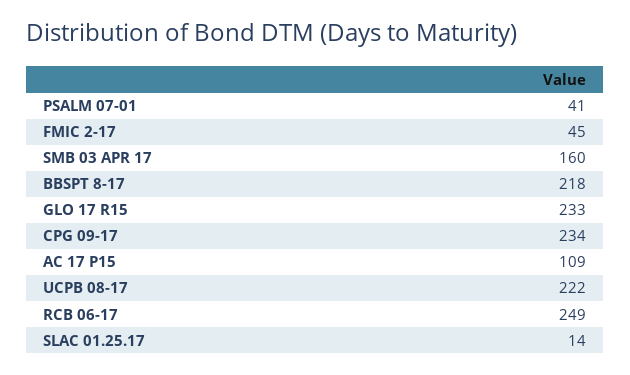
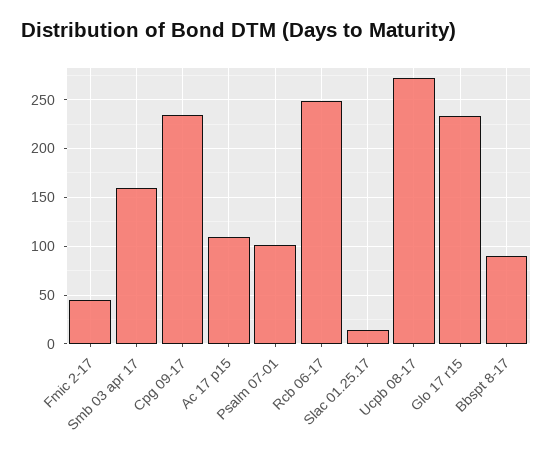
  {
-   "PSALM 07-01": 41,
+   "PSALM 07-01": 100,
    "FMIC 2-17": 45,
    "SMB 03 APR 17": 160,
-   "BBSPT 8-17": 218,
+   "BBSPT 8-17": 90,
    "GLO 17 R15": 233,
    "CPG 09-17": 234,
    "AC 17 P15": 109,
-   "UCPB 08-17": 222,
+   "UCPB 08-17": 270,
    "RCB 06-17": 249,
    "SLAC 01.25.17": 14
  }

